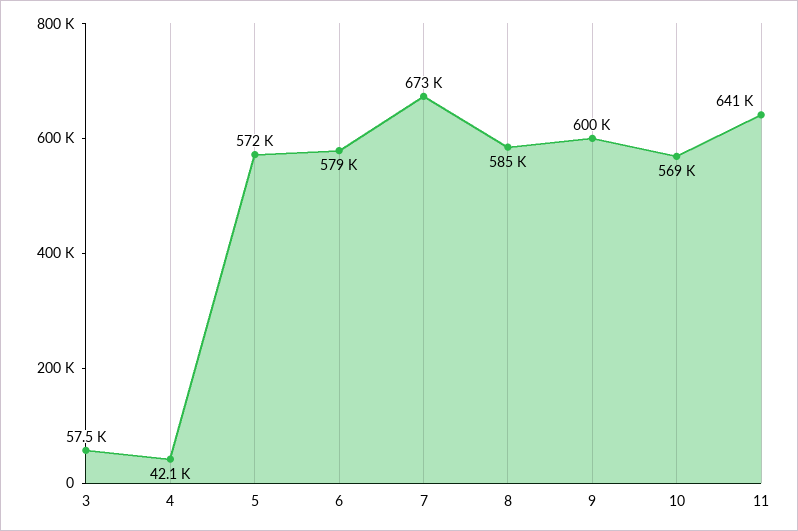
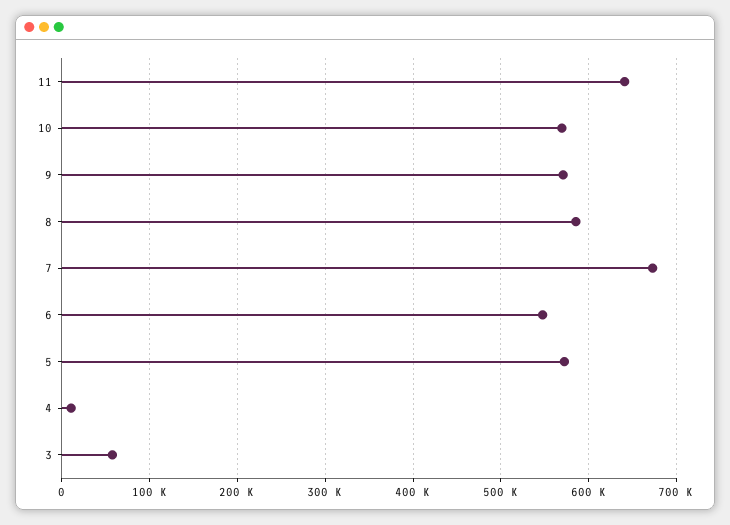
  {
    "3": 57500,
-   "4": 42100,
+   "4": 10000,
    "5": 572000,
-   "6": 579000,
+   "6": 550000,
    "7": 673000,
    "8": 585000,
-   "9": 600000,
+   "9": 570000,
    "10": 569000,
    "11": 641000
  }

